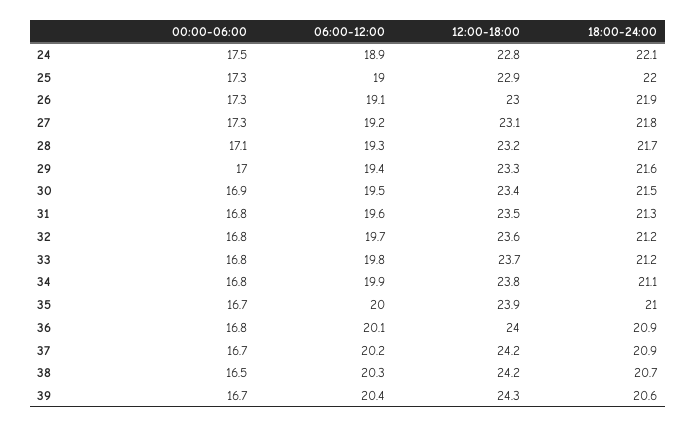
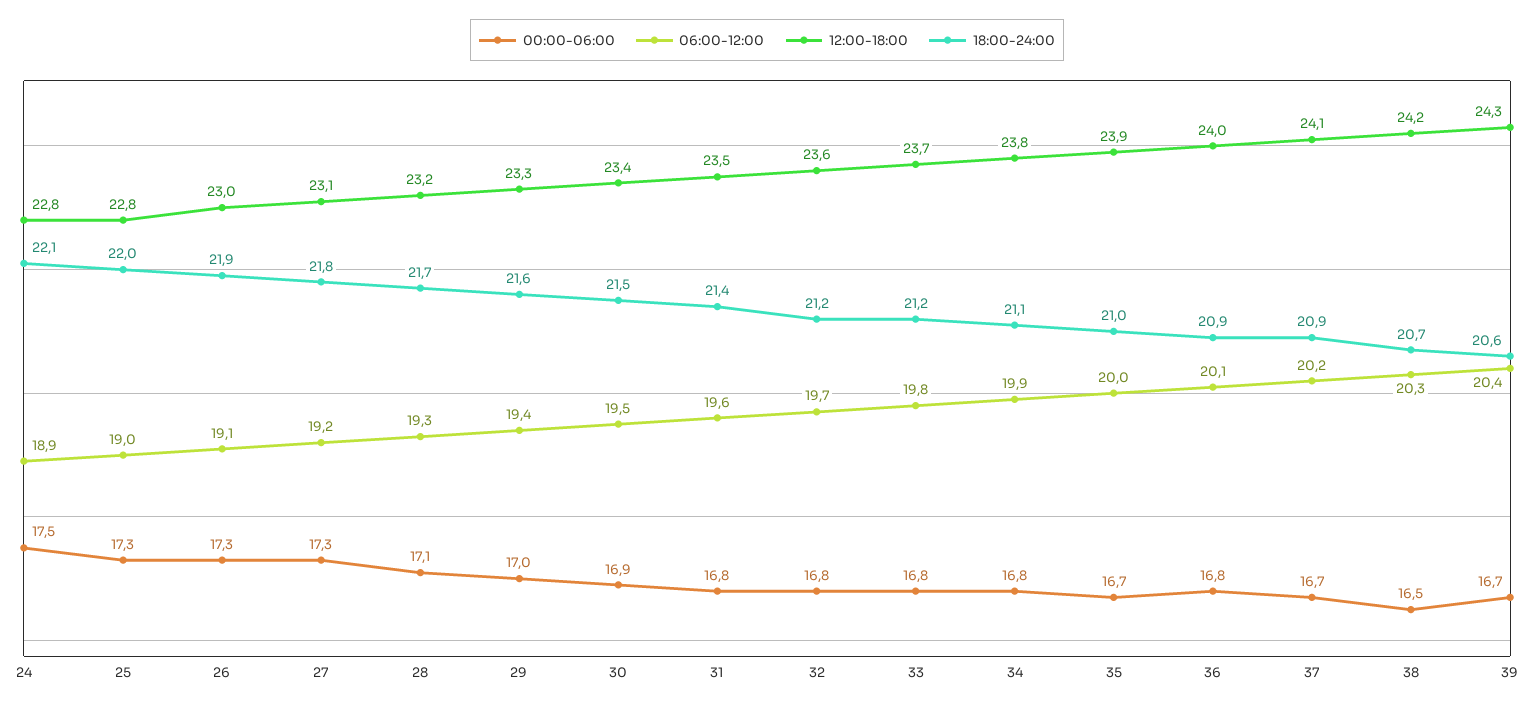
  {
    "00:00-06:00": {
      "24": 17.5,
      "25": 17.3,
      "26": 17.3,
      "27": 17.3,
      "28": 17.1,
      "29": 17,
      "30": 16.9,
      "31": 16.8,
      "32": 16.8,
      "33": 16.8,
      "34": 16.8,
      "35": 16.7,
      "36": 16.8,
      "37": 16.7,
      "38": 16.5,
      "39": 16.7
    },
    "06:00-12:00": {
      "24": 18.9,
      "25": 19,
      "26": 19.1,
      "27": 19.2,
      "28": 19.3,
      "29": 19.4,
      "30": 19.5,
      "31": 19.6,
      "32": 19.7,
      "33": 19.8,
      "34": 19.9,
      "35": 20,
      "36": 20.1,
      "37": 20.2,
      "38": 20.3,
      "39": 20.4
    },
    "12:00-18:00": {
      "24": 22.8,
-     "25": 22.9,
+     "25": 22.8,
      "26": 23,
      "27": 23.1,
      "28": 23.2,
      "29": 23.3,
      "30": 23.4,
      "31": 23.5,
      "32": 23.6,
      "33": 23.7,
      "34": 23.8,
      "35": 23.9,
      "36": 24,
-     "37": 24.2,
+     "37": 24.1,
      "38": 24.2,
      "39": 24.3
    },
    "18:00-24:00": {
      "24": 22.1,
      "25": 22,
      "26": 21.9,
      "27": 21.8,
      "28": 21.7,
      "29": 21.6,
      "30": 21.5,
-     "31": 21.3,
+     "31": 21.4,
      "32": 21.2,
      "33": 21.2,
      "34": 21.1,
      "35": 21,
      "36": 20.9,
      "37": 20.9,
      "38": 20.7,
      "39": 20.6
    }
  }

